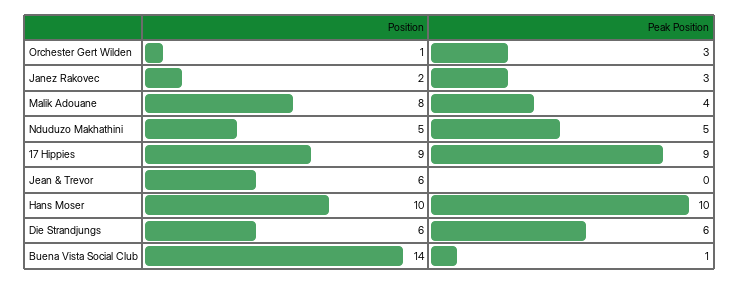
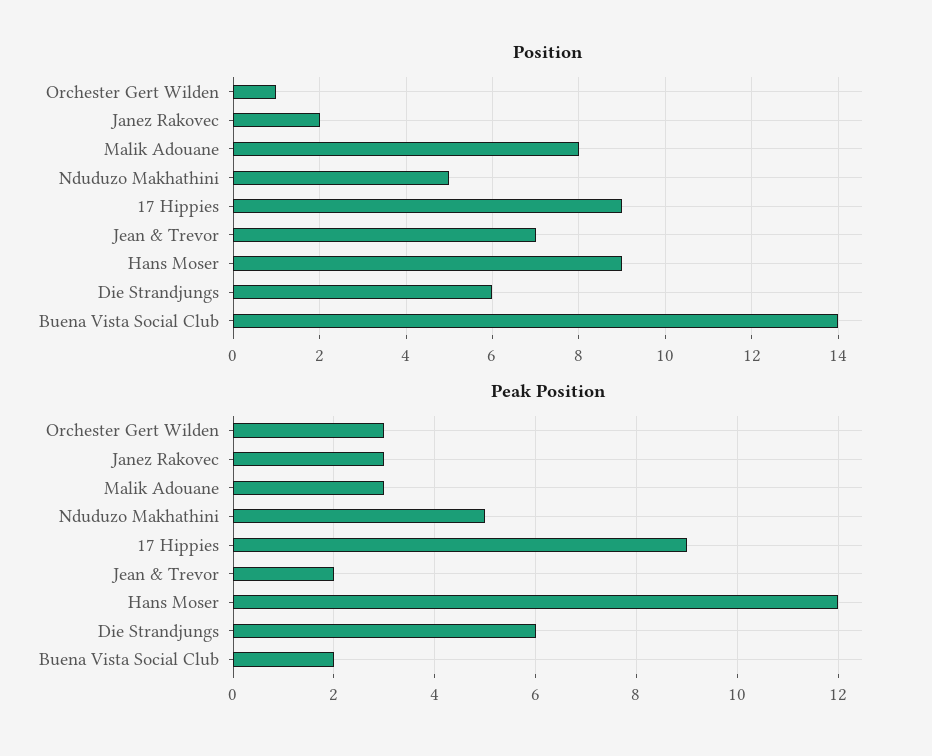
  {
    "Position": {
      "Orchester Gert Wilden": 1,
      "Janez Rakovec": 2,
      "Malik Adouane": 8,
      "Nduduzo Makhathini": 5,
      "17 Hippies": 9,
-     "Jean & Trevor": 6,
+     "Jean & Trevor": 7,
-     "Hans Moser": 10,
+     "Hans Moser": 9,
      "Die Strandjungs": 6,
      "Buena Vista Social Club": 14
    },
    "Peak Position": {
      "Orchester Gert Wilden": 3,
      "Janez Rakovec": 3,
-     "Malik Adouane": 4,
+     "Malik Adouane": 3,
      "Nduduzo Makhathini": 5,
      "17 Hippies": 9,
-     "Jean & Trevor": 0,
+     "Jean & Trevor": 2,
-     "Hans Moser": 10,
+     "Hans Moser": 12,
      "Die Strandjungs": 6,
-     "Buena Vista Social Club": 1
+     "Buena Vista Social Club": 2
    }
  }

